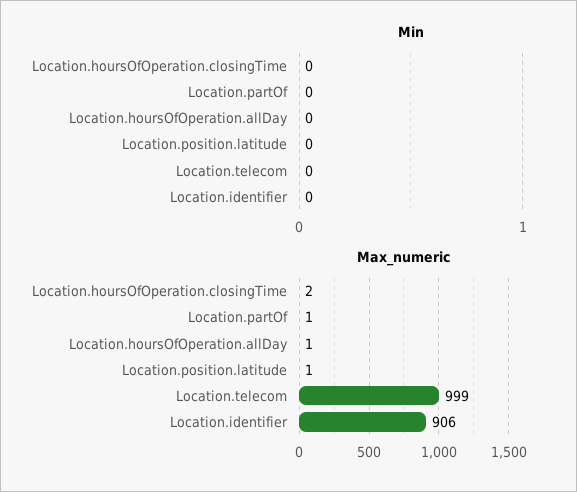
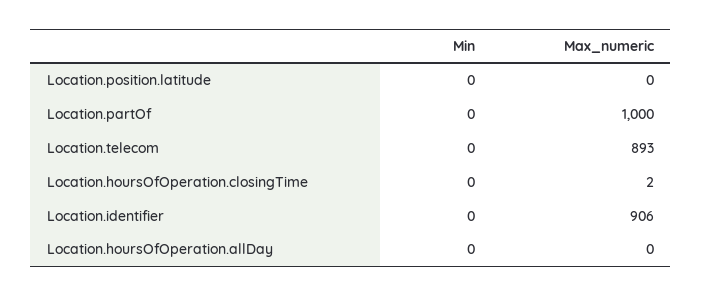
  {
    "Min": {
      "Location.hoursOfOperation.closingTime": 0,
      "Location.partOf": 0,
      "Location.hoursOfOperation.allDay": 0,
      "Location.position.latitude": 0,
      "Location.telecom": 0,
      "Location.identifier": 0
    },
    "Max_numeric": {
      "Location.hoursOfOperation.closingTime": 2,
-     "Location.partOf": 1,
+     "Location.partOf": 1000,
-     "Location.hoursOfOperation.allDay": 1,
+     "Location.hoursOfOperation.allDay": 0,
-     "Location.position.latitude": 1,
+     "Location.position.latitude": 0,
-     "Location.telecom": 999,
+     "Location.telecom": 893,
      "Location.identifier": 906
    }
  }

